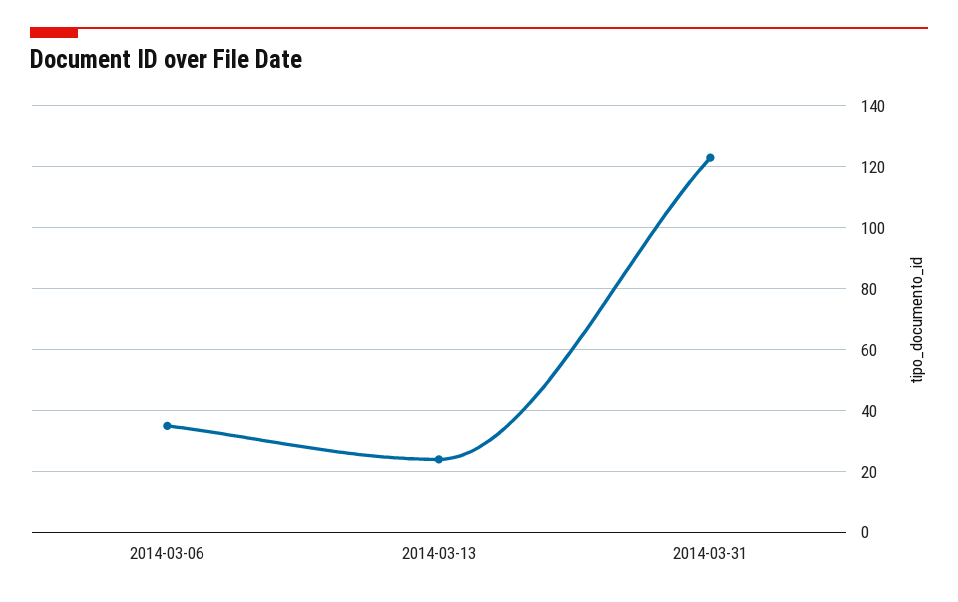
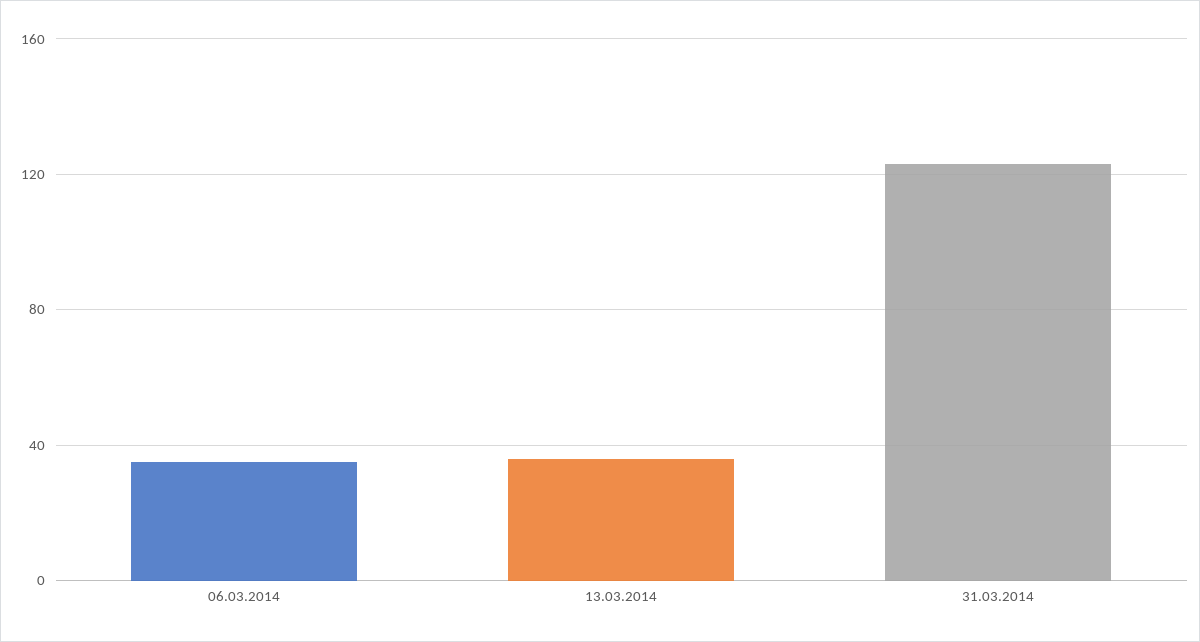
  {
    "2014-03-06": 35,
-   "2014-03-13": 25,
+   "2014-03-13": 35,
    "2014-03-31": 125
  }

